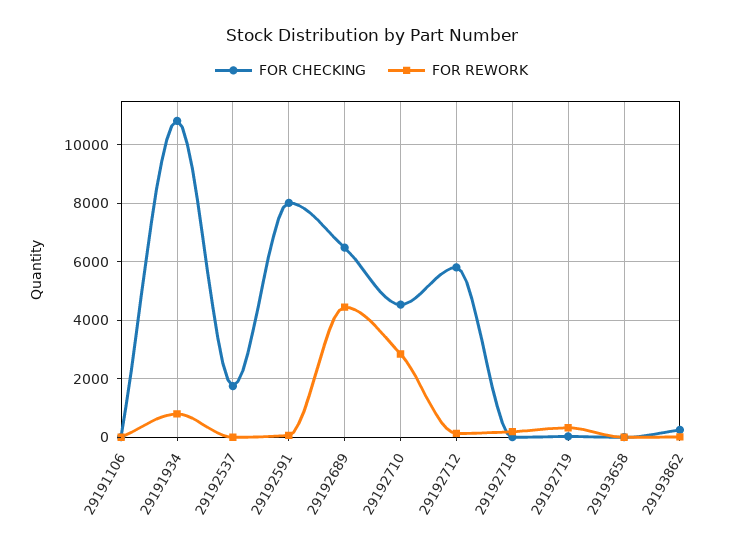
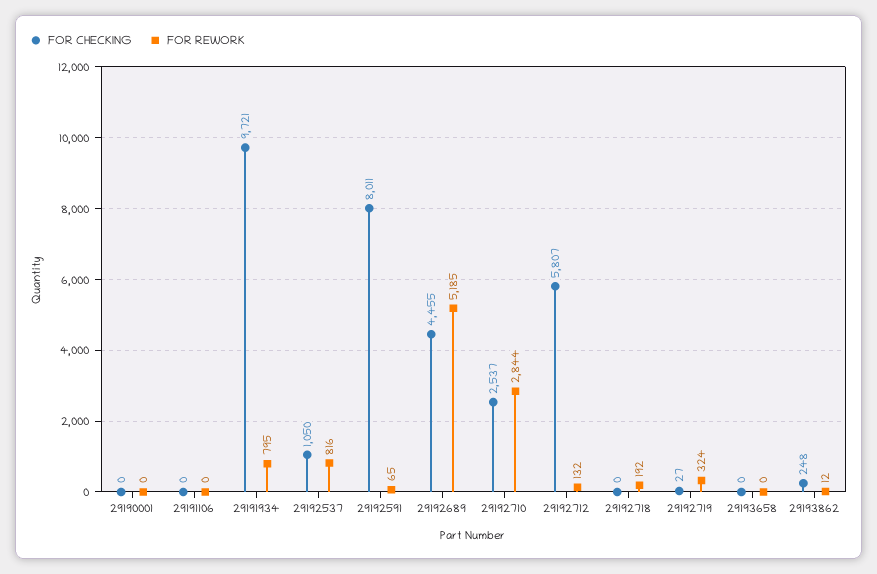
  {
    "FOR CHECKING": {
      "29191106": 0,
-     "29191934": 10750,
+     "29191934": 9721,
-     "29192537": 1750,
+     "29192537": 1050,
      "29192591": 8011,
-     "29192689": 6500,
+     "29192689": 4455,
-     "29192710": 4500,
+     "29192710": 2537,
      "29192712": 5807,
      "29192718": 0,
      "29192719": 27,
      "29193658": 0,
-     "29193862": 248
+     "29193862": 248,
+     "29190001": 0
    },
    "FOR REWORK": {
      "29191106": 0,
      "29191934": 795,
-     "29192537": 0,
+     "29192537": 816,
      "29192591": 65,
-     "29192689": 4500,
+     "29192689": 5185,
      "29192710": 2844,
      "29192712": 132,
      "29192718": 192,
      "29192719": 324,
      "29193658": 0,
-     "29193862": 12
+     "29193862": 12,
+     "29190001": 0
    }
  }

